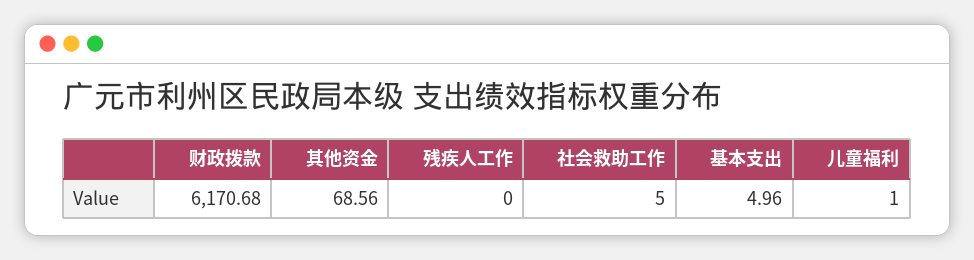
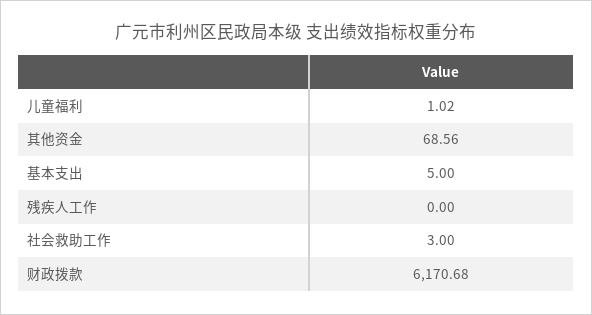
  {
    "财政拨款": 6170.68,
    "其他资金": 68.56,
    "残疾人工作": 0,
-   "社会救助工作": 5,
+   "社会救助工作": 3,
-   "基本支出": 4.96,
+   "基本支出": 5,
-   "儿童福利": 1
+   "儿童福利": 1.02
  }

